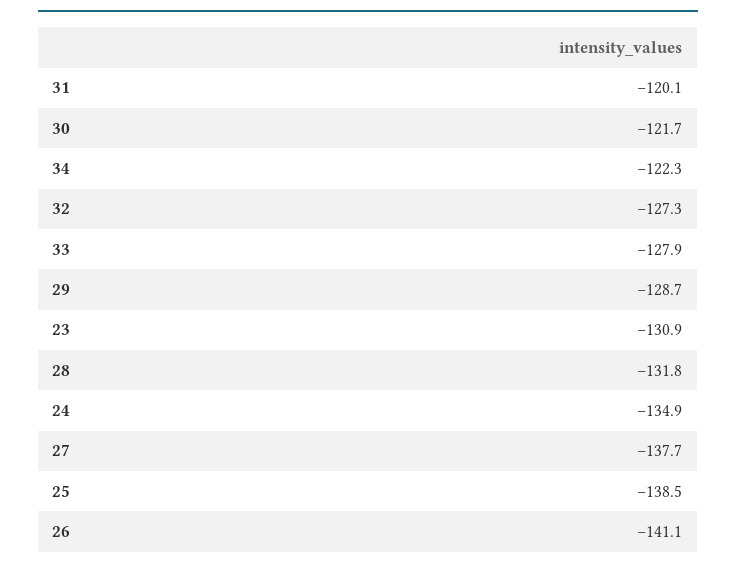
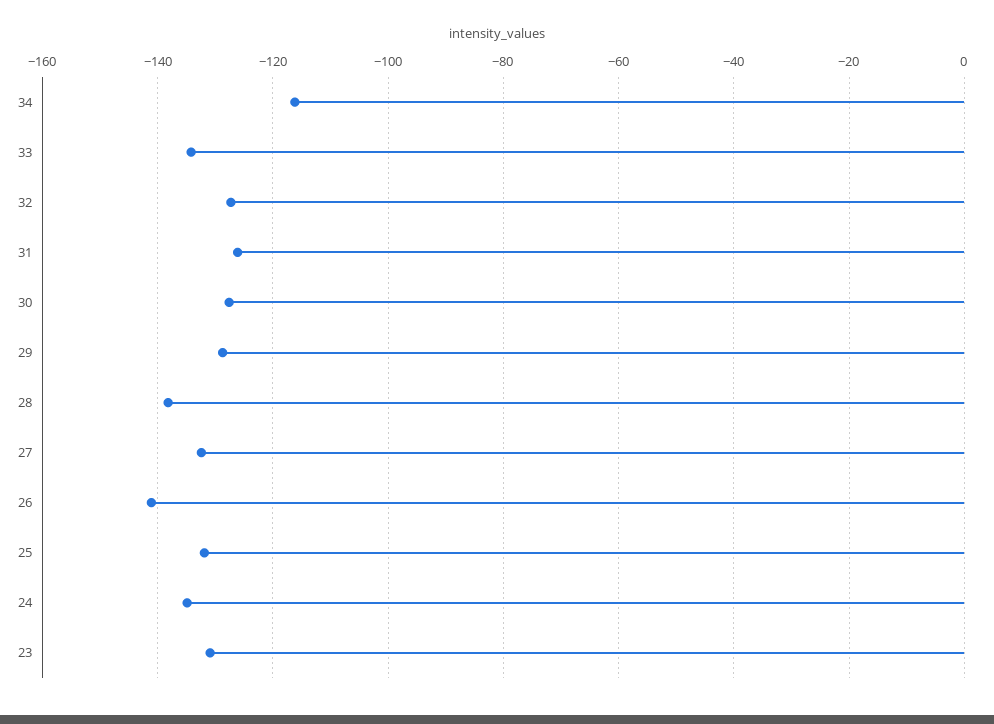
  {
-   "31": -120.1,
+   "31": -126,
-   "30": -121.7,
+   "30": -128,
-   "34": -122.3,
+   "34": -116,
    "32": -127.3,
-   "33": -127.9,
+   "33": -134,
    "29": -128.7,
    "23": -130.9,
-   "28": -131.8,
+   "28": -138,
    "24": -134.9,
-   "27": -137.7,
+   "27": -132,
-   "25": -138.5,
+   "25": -132,
    "26": -141.1
  }

